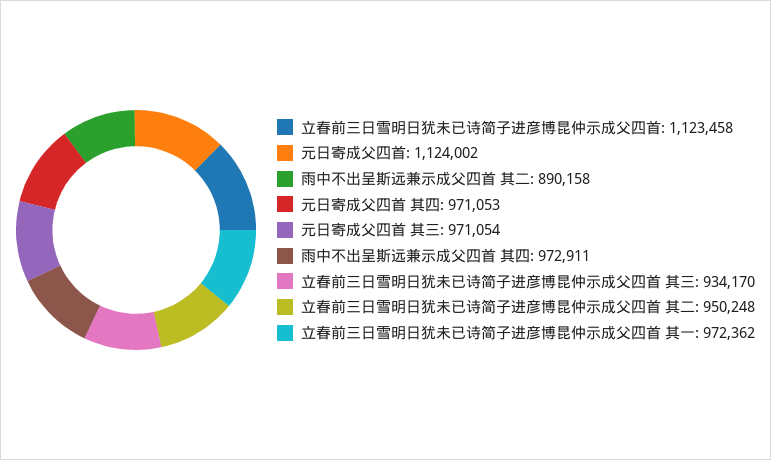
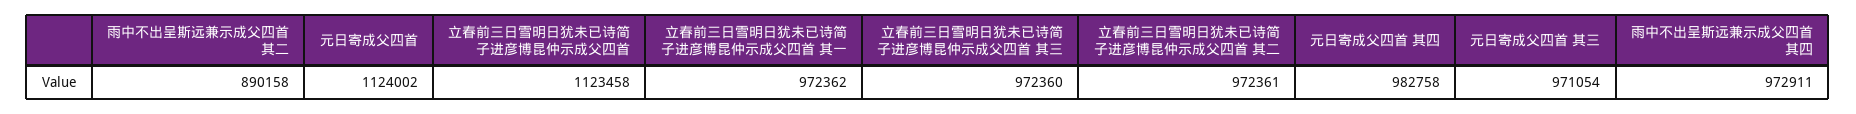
  {
    "立春前三日雪明日犹未已诗简子进彦博昆仲示成父四首": 1123458,
    "元日寄成父四首": 1124002,
    "雨中不出呈斯远兼示成父四首 其二": 890158,
-   "元日寄成父四首 其四": 971053,
+   "元日寄成父四首 其四": 982758,
    "元日寄成父四首 其三": 971054,
    "雨中不出呈斯远兼示成父四首 其四": 972911,
-   "立春前三日雪明日犹未已诗简子进彦博昆仲示成父四首 其三": 934170,
+   "立春前三日雪明日犹未已诗简子进彦博昆仲示成父四首 其三": 972360,
-   "立春前三日雪明日犹未已诗简子进彦博昆仲示成父四首 其二": 950248,
+   "立春前三日雪明日犹未已诗简子进彦博昆仲示成父四首 其二": 972361,
    "立春前三日雪明日犹未已诗简子进彦博昆仲示成父四首 其一": 972362
  }

